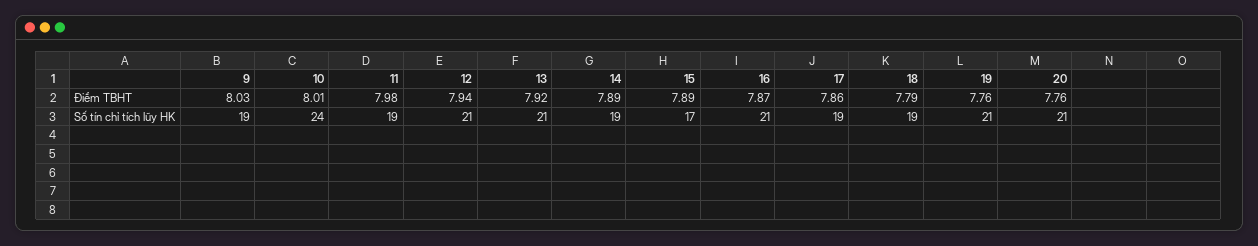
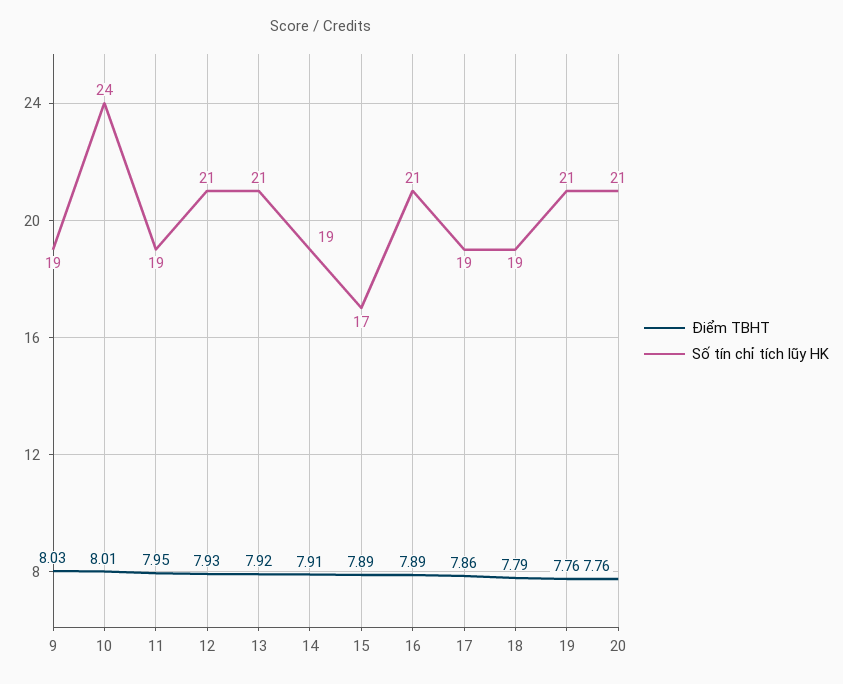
  {
    "Điểm TBHT": {
      "9": 8.03,
      "10": 8.01,
-     "11": 7.98,
+     "11": 7.95,
-     "12": 7.94,
+     "12": 7.93,
      "13": 7.92,
-     "14": 7.89,
+     "14": 7.91,
      "15": 7.89,
-     "16": 7.87,
+     "16": 7.89,
      "17": 7.86,
      "18": 7.79,
      "19": 7.76,
      "20": 7.76
    },
    "Số tín chỉ tích lũy HK": {
      "9": 19,
      "10": 24,
      "11": 19,
      "12": 21,
      "13": 21,
      "14": 19,
      "15": 17,
      "16": 21,
      "17": 19,
      "18": 19,
      "19": 21,
      "20": 21
    }
  }

